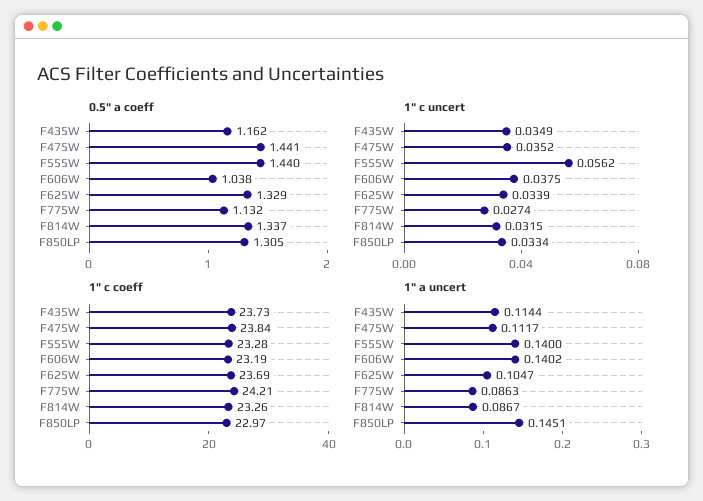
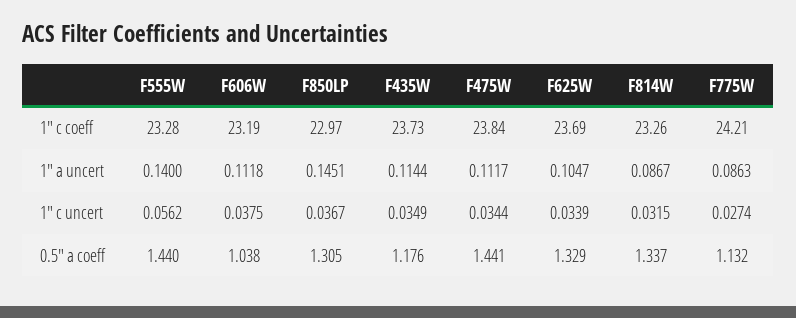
  {
    "0.5\" a coeff": {
-     "F435W": 1.162,
+     "F435W": 1.176,
      "F475W": 1.441,
      "F555W": 1.44,
      "F606W": 1.038,
      "F625W": 1.329,
      "F775W": 1.132,
      "F814W": 1.337,
      "F850LP": 1.305
    },
    "1\" c uncert": {
      "F435W": 0.0349,
-     "F475W": 0.0352,
+     "F475W": 0.0344,
      "F555W": 0.0562,
      "F606W": 0.0375,
      "F625W": 0.0339,
      "F775W": 0.0274,
      "F814W": 0.0315,
-     "F850LP": 0.0334
+     "F850LP": 0.0367
    },
    "1\" c coeff": {
      "F435W": 23.73,
      "F475W": 23.84,
      "F555W": 23.28,
      "F606W": 23.19,
      "F625W": 23.69,
      "F775W": 24.21,
      "F814W": 23.26,
      "F850LP": 22.97
    },
    "1\" a uncert": {
      "F435W": 0.1144,
      "F475W": 0.1117,
      "F555W": 0.14,
-     "F606W": 0.1402,
+     "F606W": 0.1118,
      "F625W": 0.1047,
      "F775W": 0.0863,
      "F814W": 0.0867,
      "F850LP": 0.1451
    }
  }

